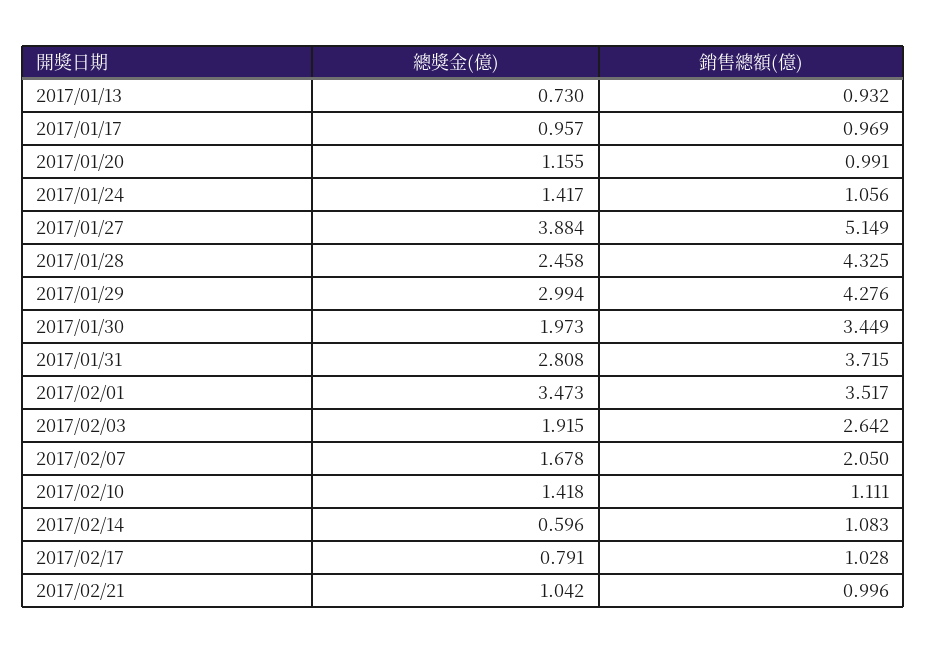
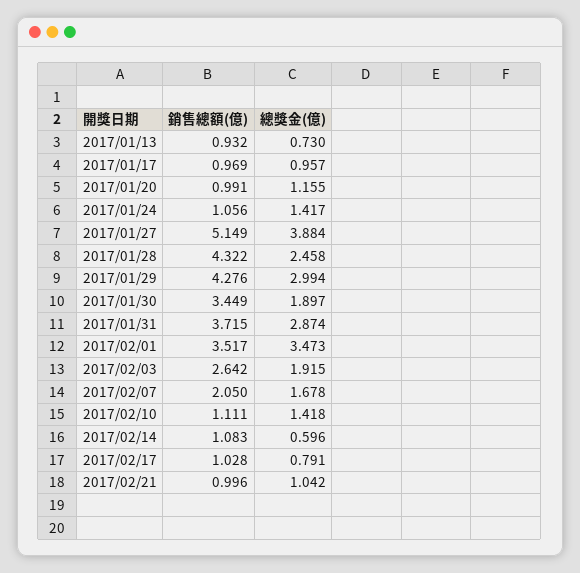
  {
    "總獎金(億)": {
      "2017/01/13": 0.73,
      "2017/01/17": 0.957,
      "2017/01/20": 1.155,
      "2017/01/24": 1.417,
      "2017/01/27": 3.884,
      "2017/01/28": 2.458,
      "2017/01/29": 2.994,
-     "2017/01/30": 1.973,
+     "2017/01/30": 1.897,
-     "2017/01/31": 2.808,
+     "2017/01/31": 2.874,
      "2017/02/01": 3.473,
      "2017/02/03": 1.915,
      "2017/02/07": 1.678,
      "2017/02/10": 1.418,
      "2017/02/14": 0.596,
      "2017/02/17": 0.791,
      "2017/02/21": 1.042
    },
    "銷售總額(億)": {
      "2017/01/13": 0.932,
      "2017/01/17": 0.969,
      "2017/01/20": 0.991,
      "2017/01/24": 1.056,
      "2017/01/27": 5.149,
-     "2017/01/28": 4.325,
+     "2017/01/28": 4.322,
      "2017/01/29": 4.276,
      "2017/01/30": 3.449,
      "2017/01/31": 3.715,
      "2017/02/01": 3.517,
      "2017/02/03": 2.642,
      "2017/02/07": 2.05,
      "2017/02/10": 1.111,
      "2017/02/14": 1.083,
      "2017/02/17": 1.028,
      "2017/02/21": 0.996
    }
  }

